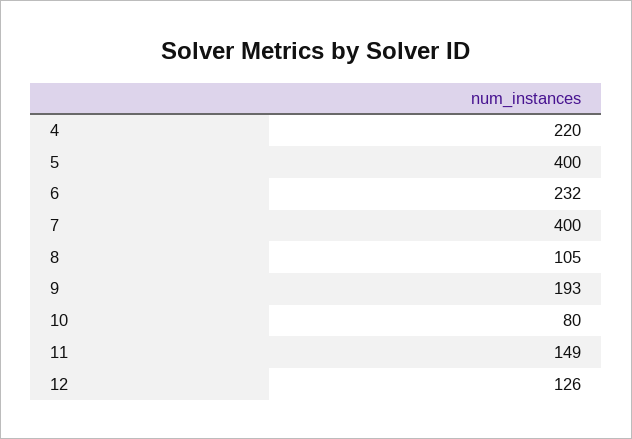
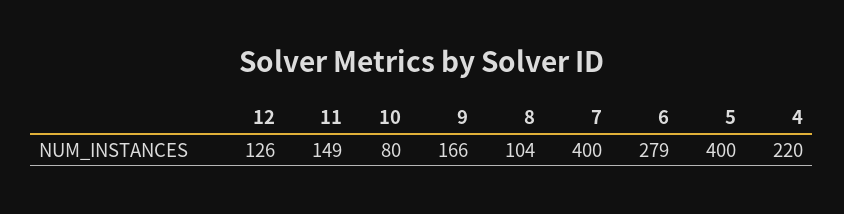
  {
    "4": 220,
    "5": 400,
-   "6": 232,
+   "6": 279,
    "7": 400,
-   "8": 105,
+   "8": 104,
-   "9": 193,
+   "9": 166,
    "10": 80,
    "11": 149,
    "12": 126
  }

